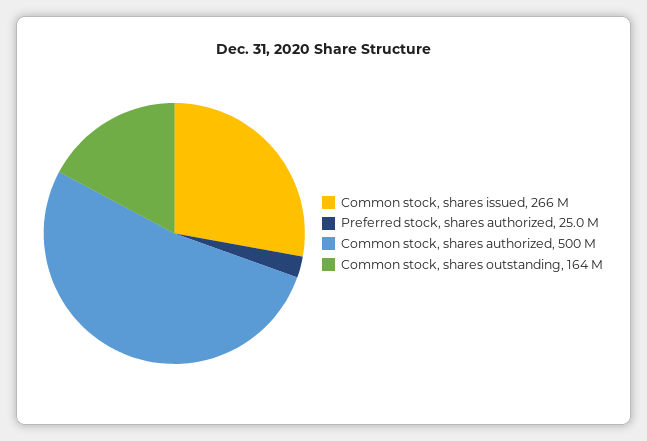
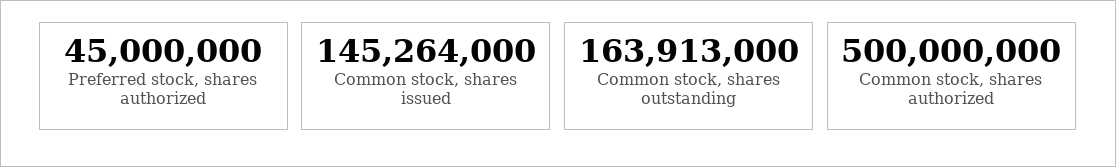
  {
-   "Common stock, shares issued": 266000000,
+   "Common stock, shares issued": 145264000,
-   "Preferred stock, shares authorized": 25000000,
+   "Preferred stock, shares authorized": 45000000,
    "Common stock, shares authorized": 500000000,
    "Common stock, shares outstanding": 163913000
  }

